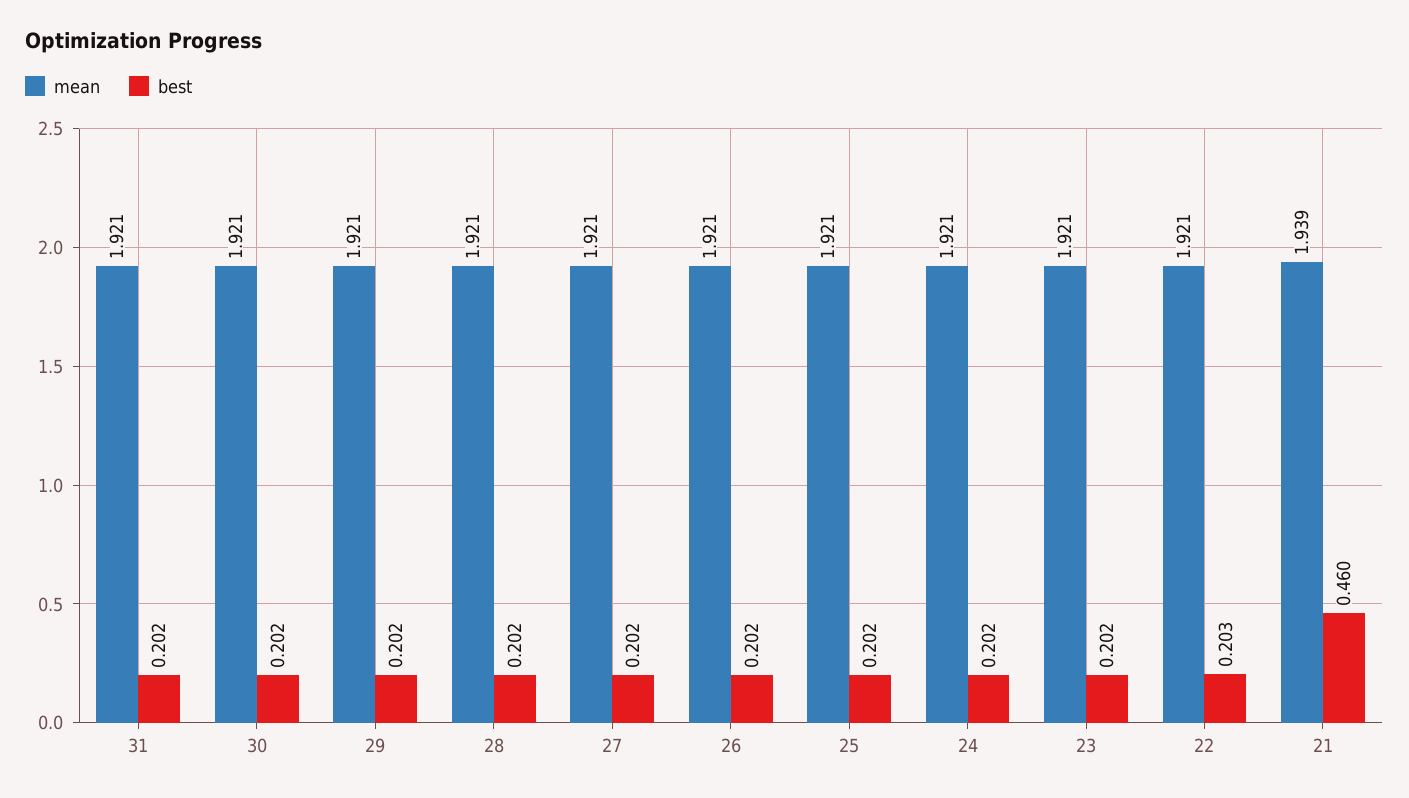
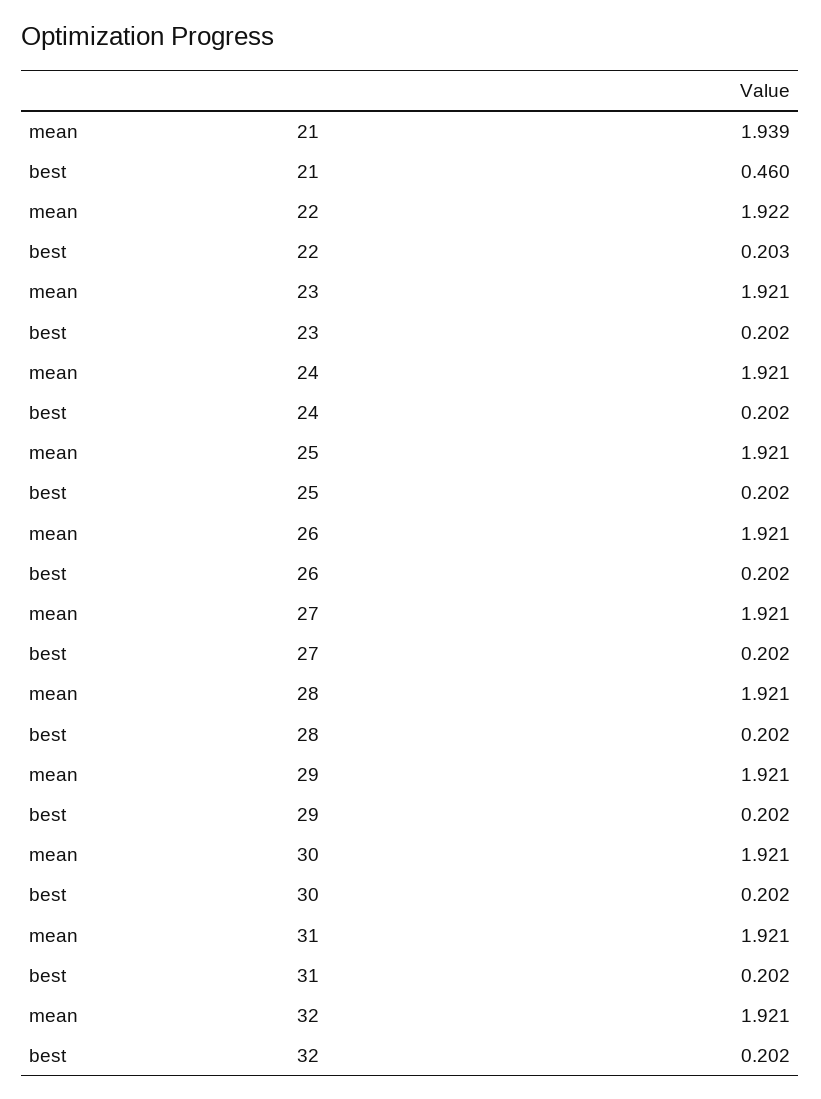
  {
    "mean": {
      "31": 1.921,
      "30": 1.921,
      "29": 1.921,
      "28": 1.921,
      "27": 1.921,
      "26": 1.921,
      "25": 1.921,
      "24": 1.921,
      "23": 1.921,
-     "22": 1.921,
+     "22": 1.922,
-     "21": 1.939
+     "21": 1.939,
+     "32": 1.921
    },
    "best": {
      "31": 0.202,
      "30": 0.202,
      "29": 0.202,
      "28": 0.202,
      "27": 0.202,
      "26": 0.202,
      "25": 0.202,
      "24": 0.202,
      "23": 0.202,
      "22": 0.203,
-     "21": 0.46
+     "21": 0.46,
+     "32": 0.202
    }
  }

